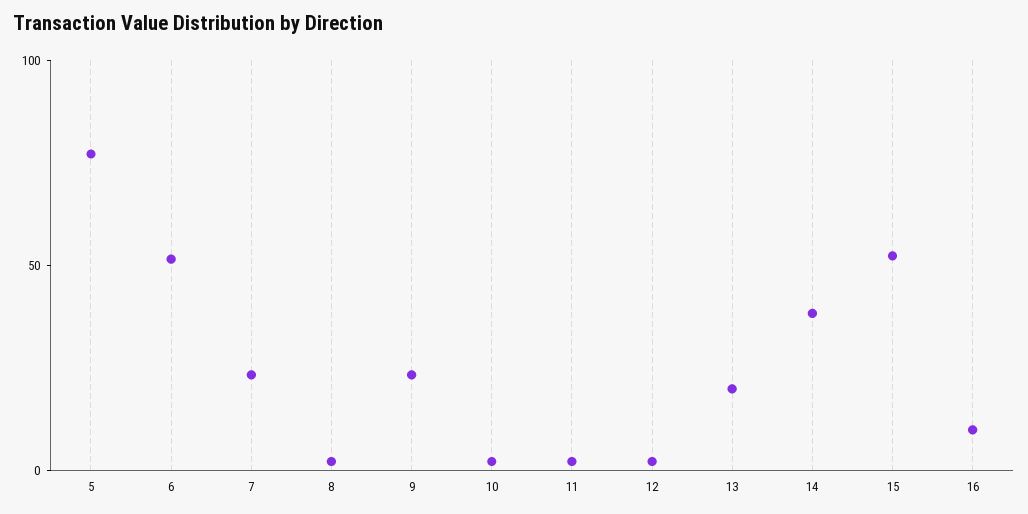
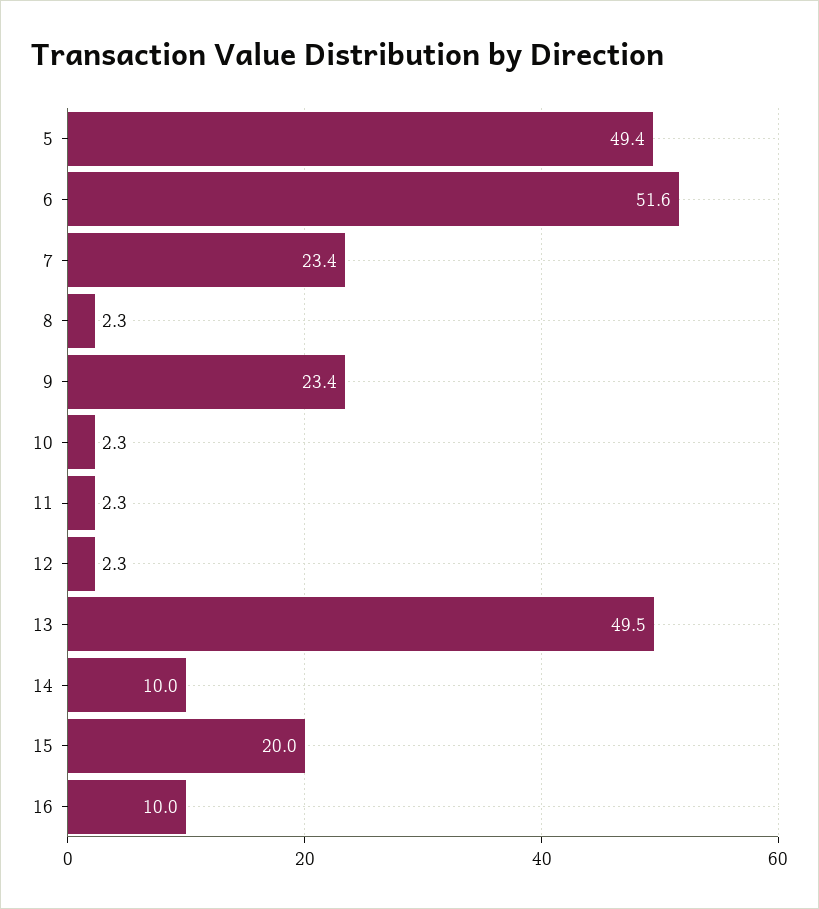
  {
-   "5": 80,
+   "5": 49.4,
    "6": 51.6,
    "7": 23.4,
    "8": 2.3,
    "9": 23.4,
    "10": 2.3,
    "11": 2.3,
    "12": 2.3,
-   "13": 20,
+   "13": 49.5,
-   "14": 40,
+   "14": 10,
-   "15": 50,
+   "15": 20,
    "16": 10
  }

